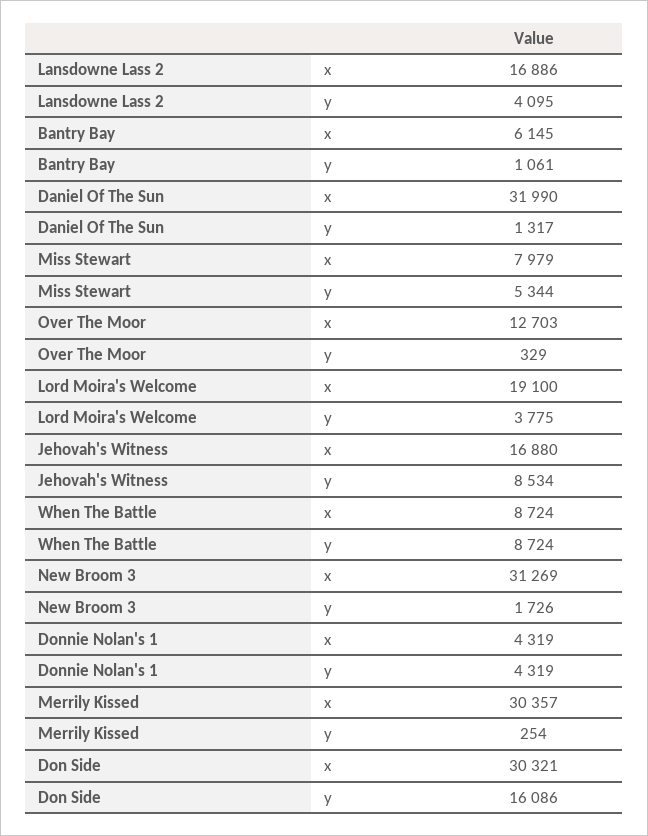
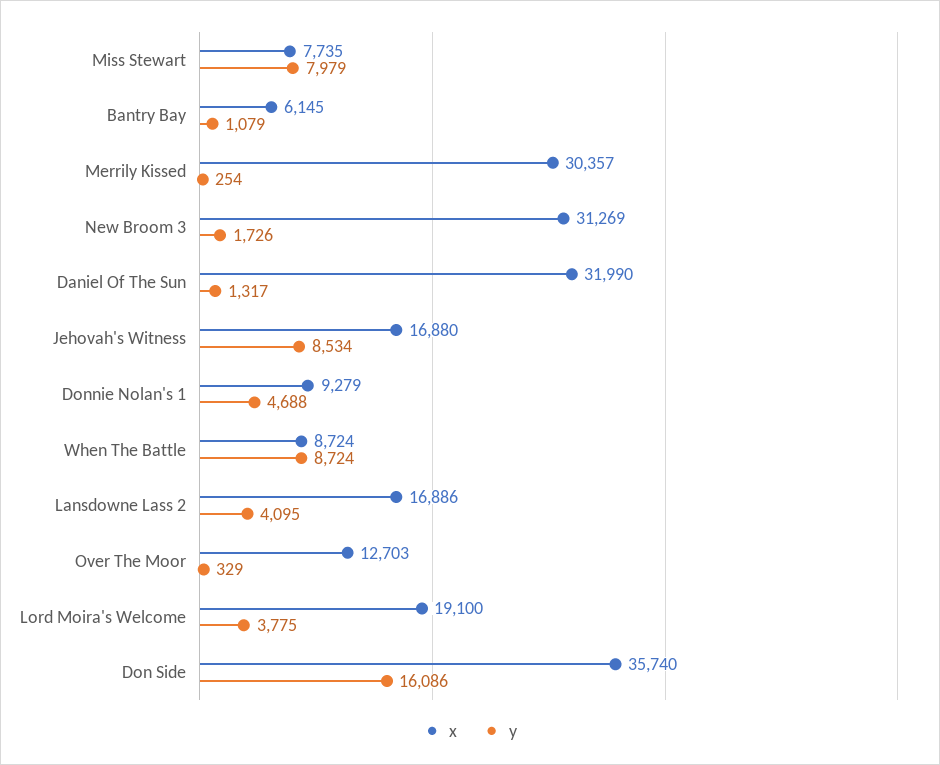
  {
    "x": {
      "Lansdowne Lass 2": 16886,
      "Bantry Bay": 6145,
      "Daniel Of The Sun": 31990,
-     "Miss Stewart": 7979,
+     "Miss Stewart": 7735,
      "Over The Moor": 12703,
      "Lord Moira's Welcome": 19100,
      "Jehovah's Witness": 16880,
      "When The Battle": 8724,
      "New Broom 3": 31269,
-     "Donnie Nolan's 1": 4319,
+     "Donnie Nolan's 1": 9279,
      "Merrily Kissed": 30357,
-     "Don Side": 30321
+     "Don Side": 35740
    },
    "y": {
      "Lansdowne Lass 2": 4095,
-     "Bantry Bay": 1061,
+     "Bantry Bay": 1079,
      "Daniel Of The Sun": 1317,
-     "Miss Stewart": 5344,
+     "Miss Stewart": 7979,
      "Over The Moor": 329,
      "Lord Moira's Welcome": 3775,
      "Jehovah's Witness": 8534,
      "When The Battle": 8724,
      "New Broom 3": 1726,
-     "Donnie Nolan's 1": 4319,
+     "Donnie Nolan's 1": 4688,
      "Merrily Kissed": 254,
      "Don Side": 16086
    }
  }

